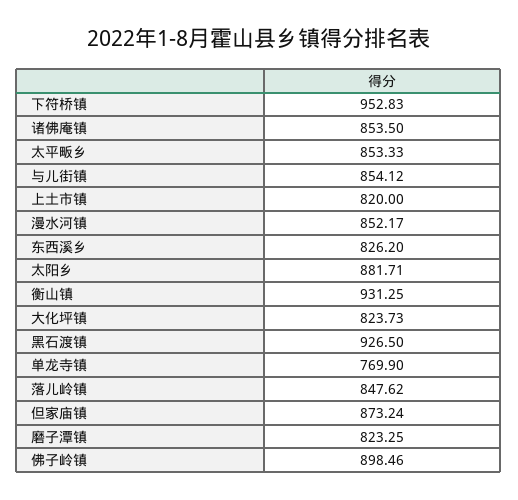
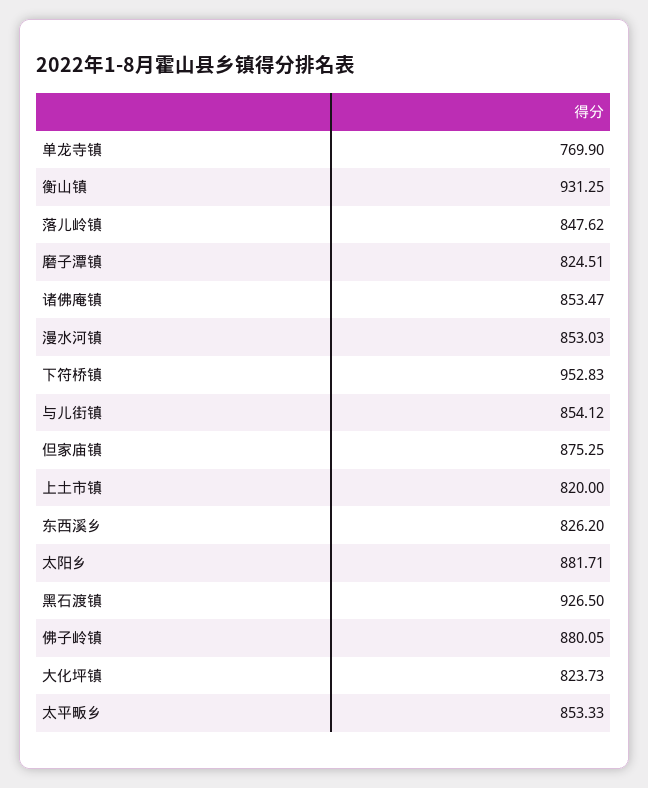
  {
    "下符桥镇": 952.83,
-   "诸佛庵镇": 853.5,
+   "诸佛庵镇": 853.47,
    "太平畈乡": 853.33,
    "与儿街镇": 854.12,
    "上土市镇": 820,
-   "漫水河镇": 852.17,
+   "漫水河镇": 853.03,
    "东西溪乡": 826.2,
    "太阳乡": 881.71,
    "衡山镇": 931.25,
    "大化坪镇": 823.73,
    "黑石渡镇": 926.5,
    "单龙寺镇": 769.9,
    "落儿岭镇": 847.62,
-   "但家庙镇": 873.24,
+   "但家庙镇": 875.25,
-   "磨子潭镇": 823.25,
+   "磨子潭镇": 824.51,
-   "佛子岭镇": 898.46
+   "佛子岭镇": 880.05
  }

